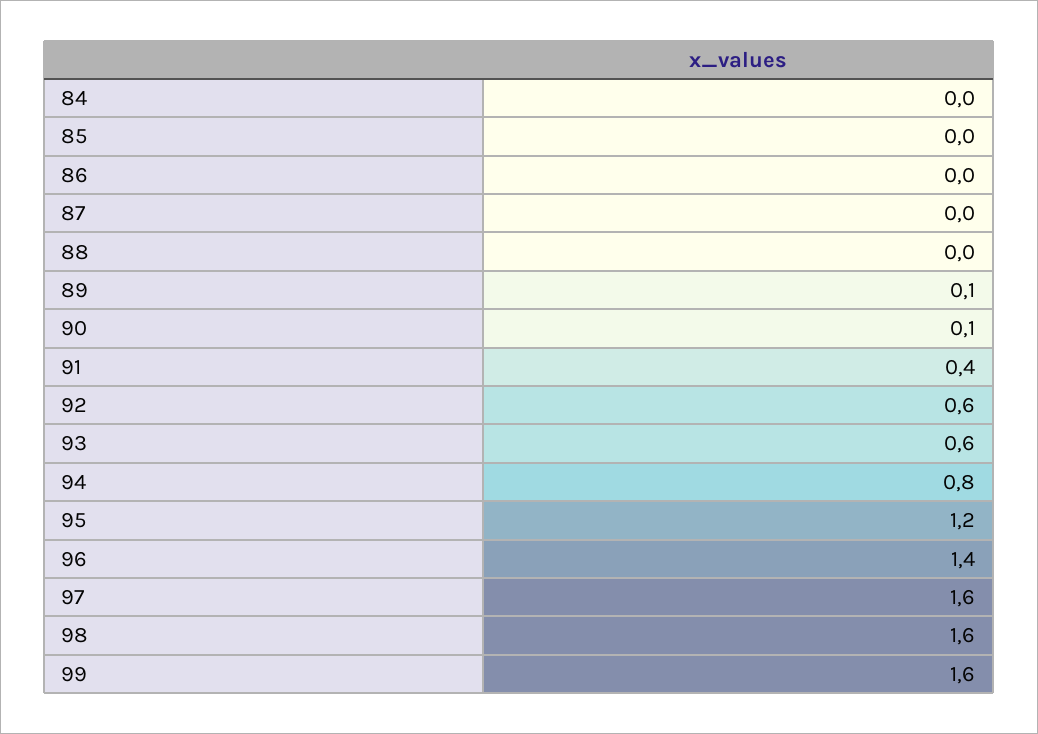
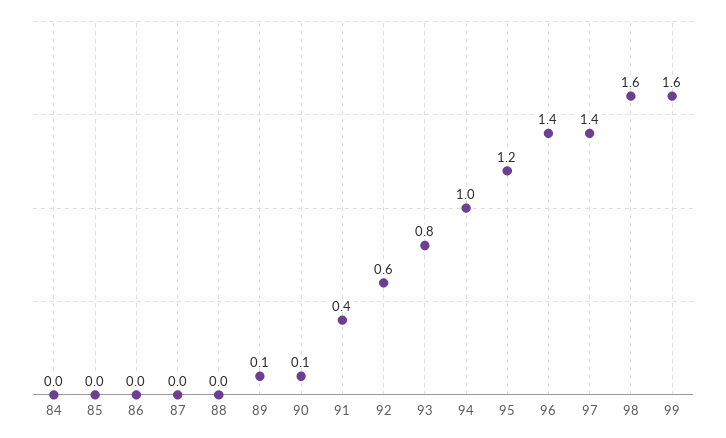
  {
    "84": 0,
    "85": 0,
    "86": 0,
    "87": 0,
    "88": 0,
    "89": 0.1,
    "90": 0.1,
    "91": 0.4,
    "92": 0.6,
-   "93": 0.6,
+   "93": 0.8,
-   "94": 0.8,
+   "94": 1,
    "95": 1.2,
    "96": 1.4,
-   "97": 1.6,
+   "97": 1.4,
    "98": 1.6,
    "99": 1.6
  }

